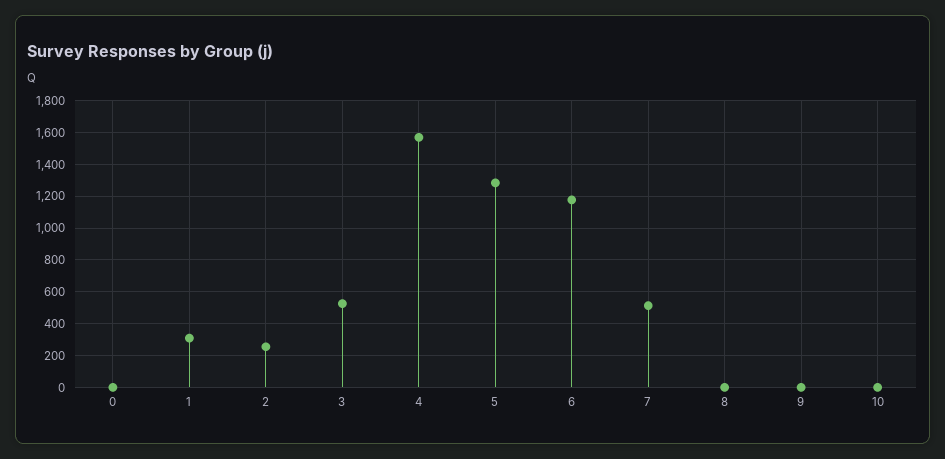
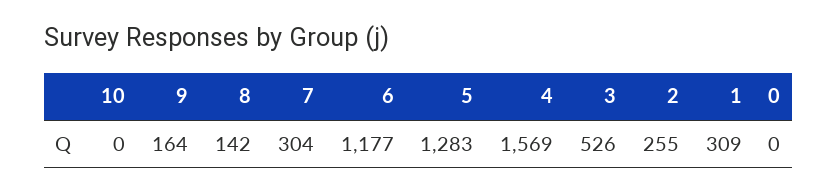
  {
    "0": 0,
    "1": 309,
    "2": 255,
    "3": 526,
    "4": 1569,
    "5": 1283,
    "6": 1177,
-   "7": 500,
+   "7": 304,
-   "8": 0,
+   "8": 142,
-   "9": 0,
+   "9": 164,
    "10": 0
  }

